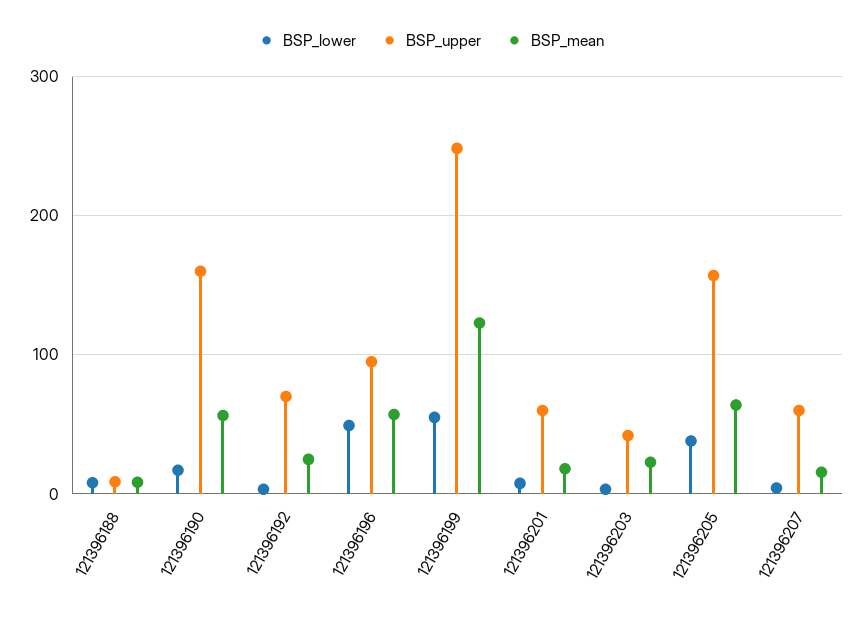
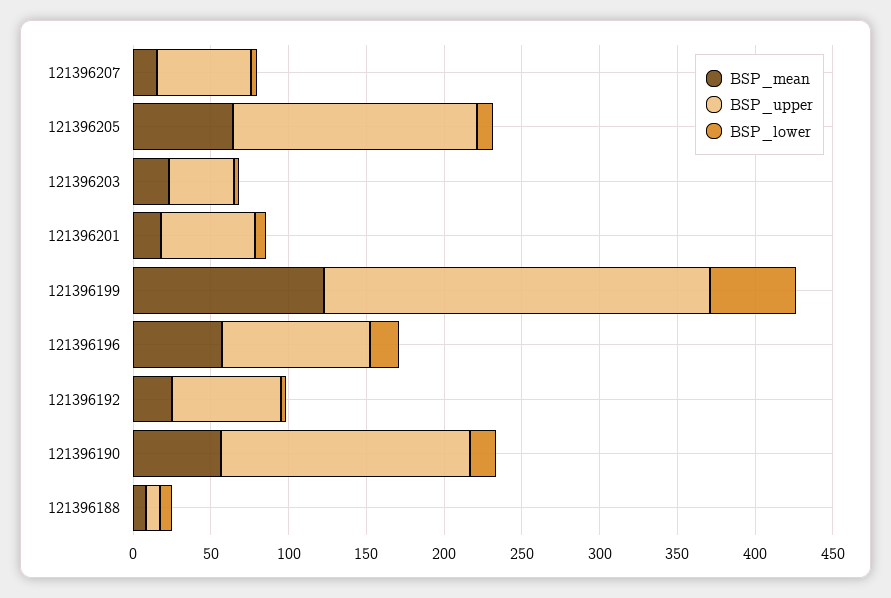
  {
    "BSP_lower": {
      "121396188": 10,
      "121396190": 20,
      "121396192": 0,
-     "121396196": 50,
+     "121396196": 20,
      "121396199": 60,
      "121396201": 10,
      "121396203": 0,
-     "121396205": 40,
+     "121396205": 10,
      "121396207": 0
    },
    "BSP_upper": {
      "121396188": 10,
      "121396190": 160,
      "121396192": 70,
      "121396196": 100,
      "121396199": 250,
      "121396201": 60,
      "121396203": 40,
      "121396205": 160,
      "121396207": 60
    },
    "BSP_mean": {
      "121396188": 10,
      "121396190": 60,
      "121396192": 20,
      "121396196": 60,
      "121396199": 120,
      "121396201": 20,
      "121396203": 20,
      "121396205": 60,
      "121396207": 20
    }
  }

